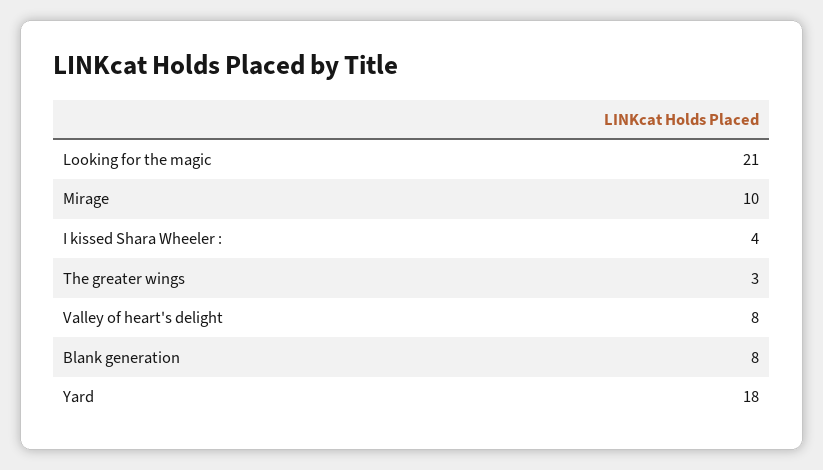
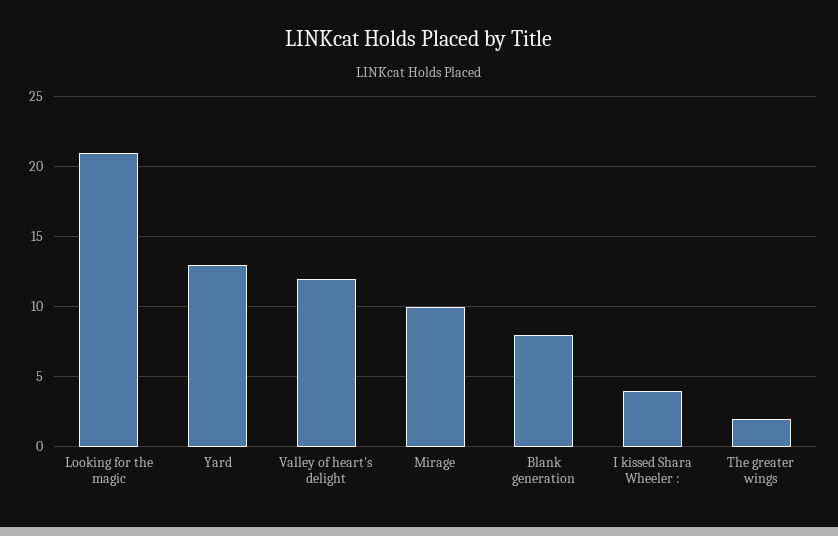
  {
    "Looking for the magic": 21,
    "Mirage": 10,
    "I kissed Shara Wheeler :": 4,
-   "The greater wings": 3,
+   "The greater wings": 2,
-   "Valley of heart's delight": 8,
+   "Valley of heart's delight": 12,
    "Blank generation": 8,
-   "Yard": 18
+   "Yard": 13
  }

